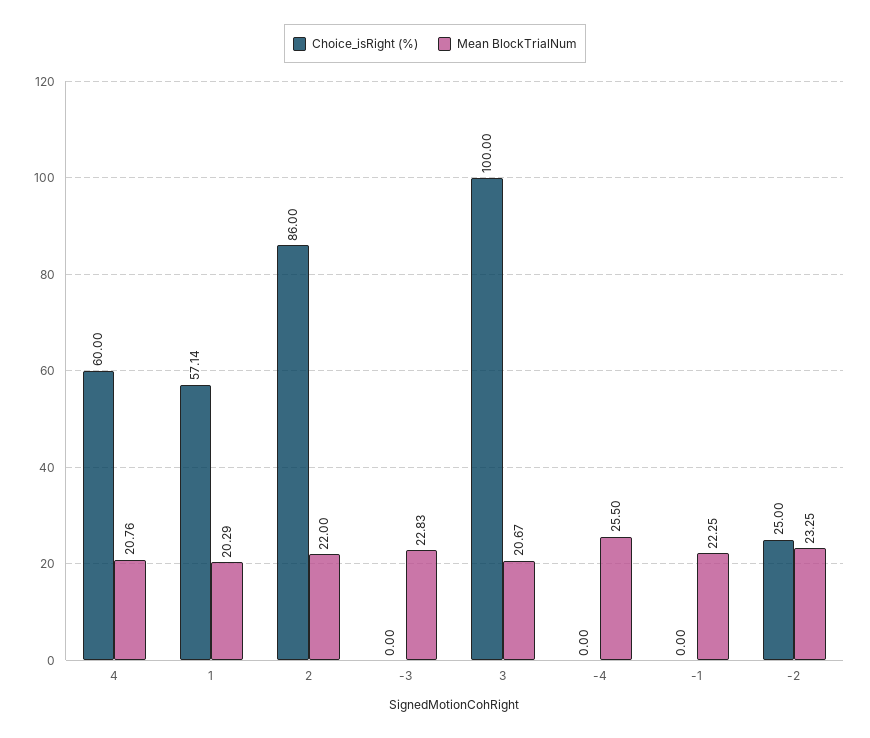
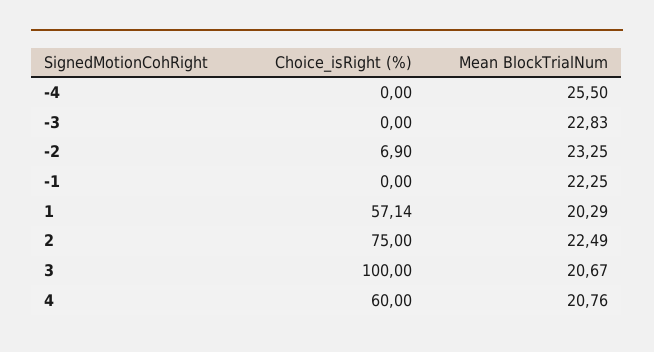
  {
    "Choice_isRight (%)": {
      "4": 60,
      "1": 57.14,
-     "2": 86,
+     "2": 75,
      "-3": 0,
      "3": 100,
      "-4": 0,
      "-1": 0,
-     "-2": 25
+     "-2": 6.9
    },
    "Mean BlockTrialNum": {
      "4": 20.76,
      "1": 20.29,
-     "2": 22,
+     "2": 22.49,
      "-3": 22.83,
      "3": 20.67,
      "-4": 25.5,
      "-1": 22.25,
      "-2": 23.25
    }
  }

